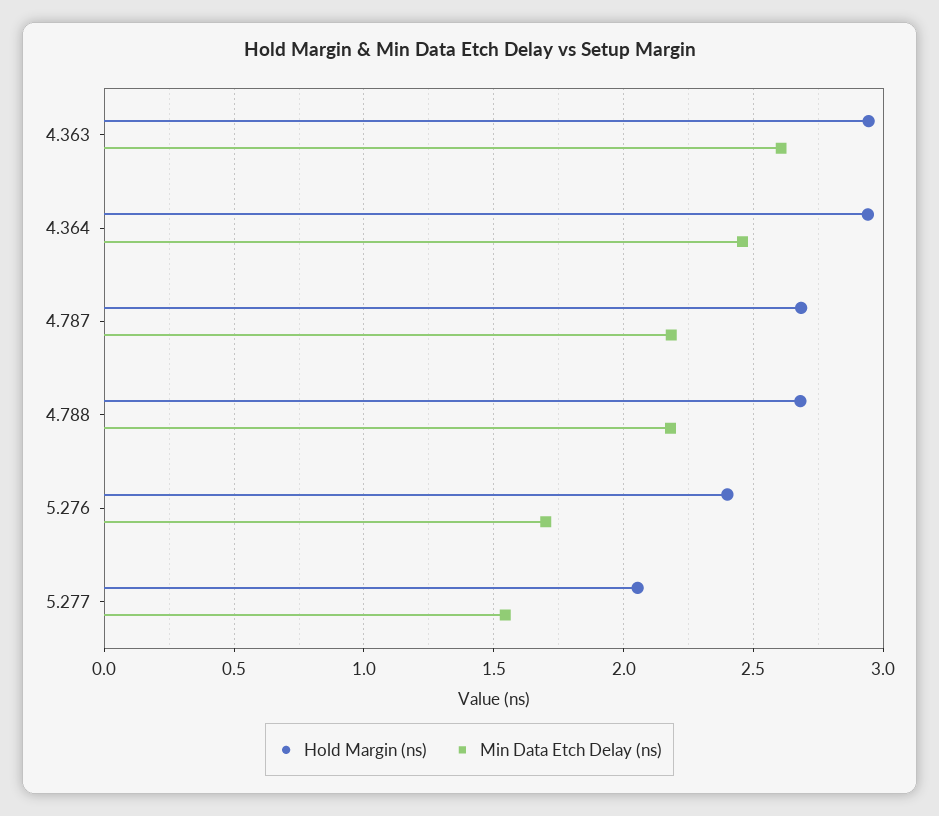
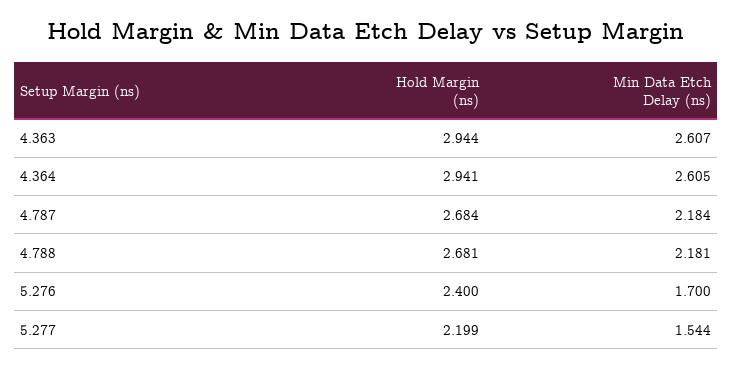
  {
    "Hold Margin (ns)": {
      "4.363": 2.944,
      "4.364": 2.941,
      "4.787": 2.684,
      "4.788": 2.681,
      "5.276": 2.4,
-     "5.277": 2.05
+     "5.277": 2.199
    },
    "Min Data Etch Delay (ns)": {
      "4.363": 2.607,
-     "4.364": 2.45,
+     "4.364": 2.605,
      "4.787": 2.184,
      "4.788": 2.181,
      "5.276": 1.7,
      "5.277": 1.544
    }
  }

